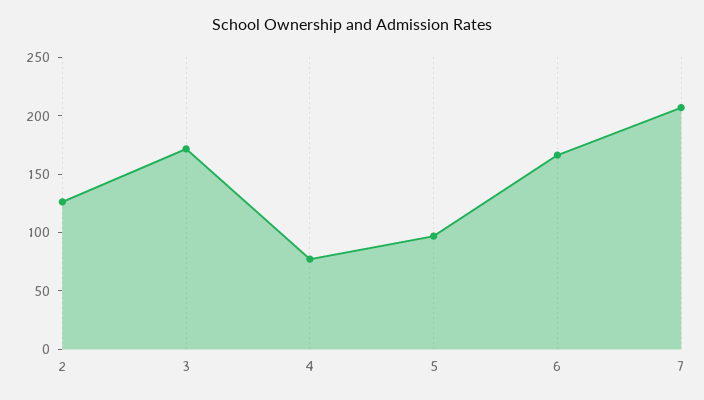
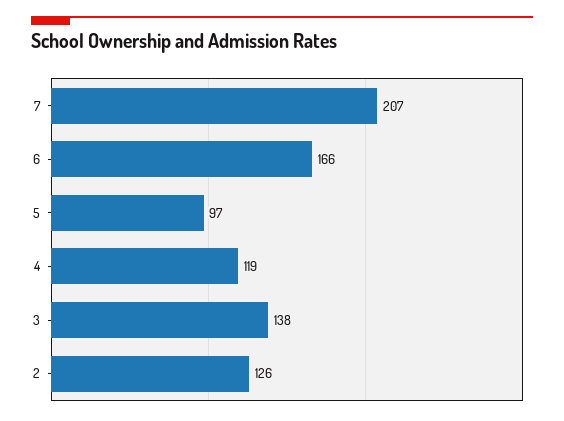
  {
    "2": 126,
-   "3": 170,
+   "3": 138,
-   "4": 80,
+   "4": 119,
    "5": 97,
    "6": 166,
    "7": 207
  }

